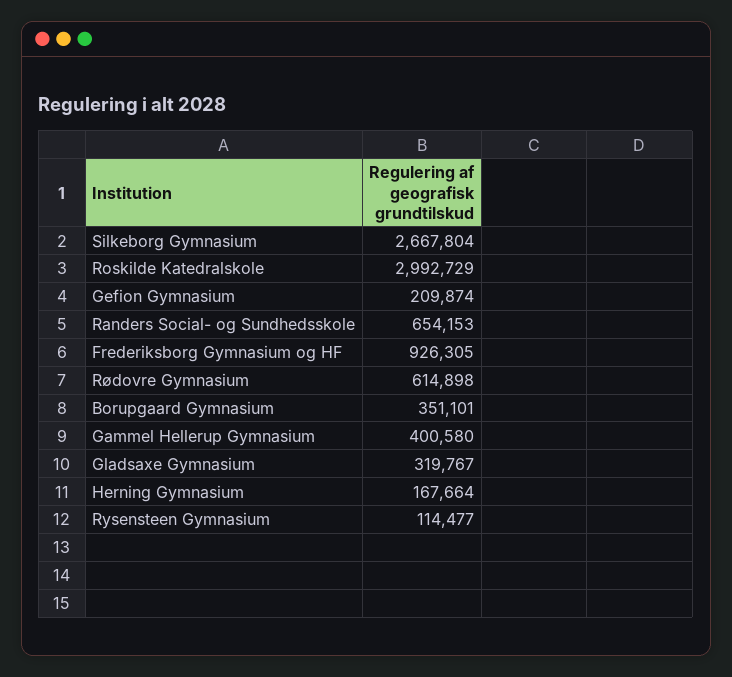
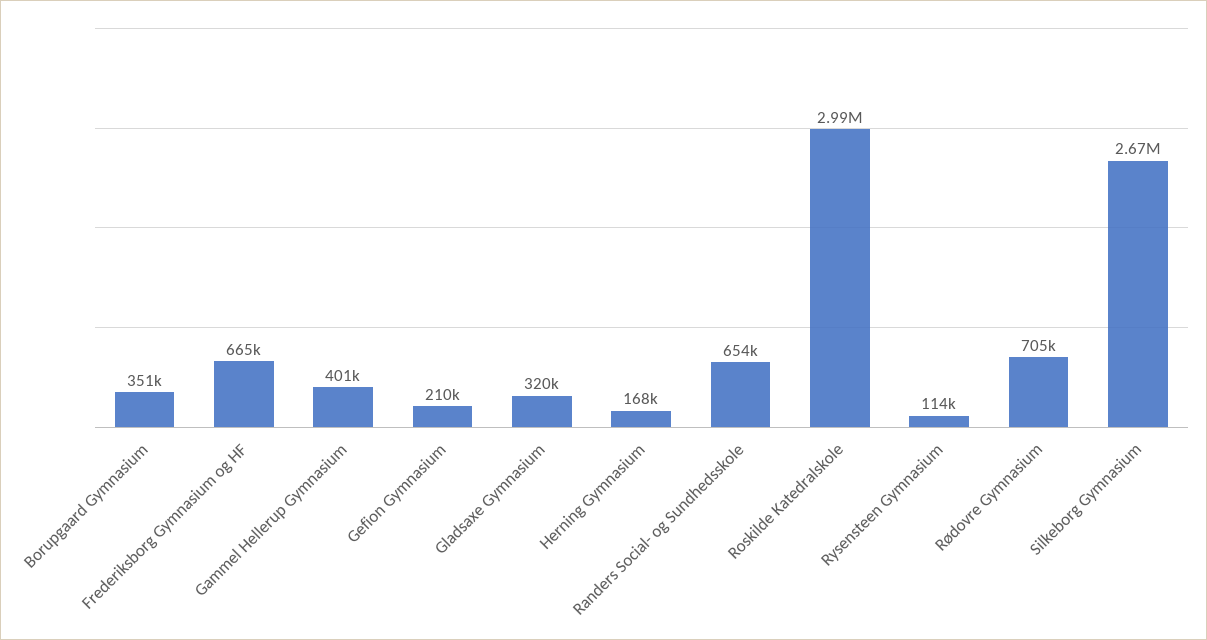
  {
    "Silkeborg Gymnasium": 2667804,
    "Roskilde Katedralskole": 2992729,
    "Gefion Gymnasium": 209874,
    "Randers Social- og Sundhedsskole": 654153,
-   "Frederiksborg Gymnasium og HF": 926305,
+   "Frederiksborg Gymnasium og HF": 665000,
-   "Rødovre Gymnasium": 614898,
+   "Rødovre Gymnasium": 705000,
    "Borupgaard Gymnasium": 351101,
    "Gammel Hellerup Gymnasium": 400580,
    "Gladsaxe Gymnasium": 319767,
    "Herning Gymnasium": 167664,
    "Rysensteen Gymnasium": 114477
  }

